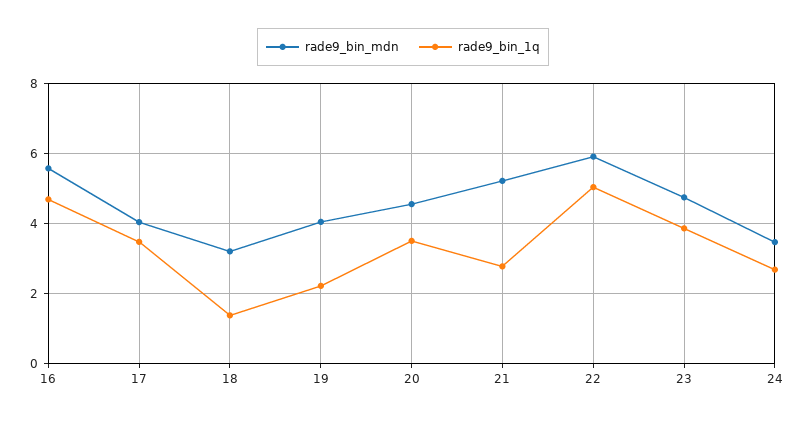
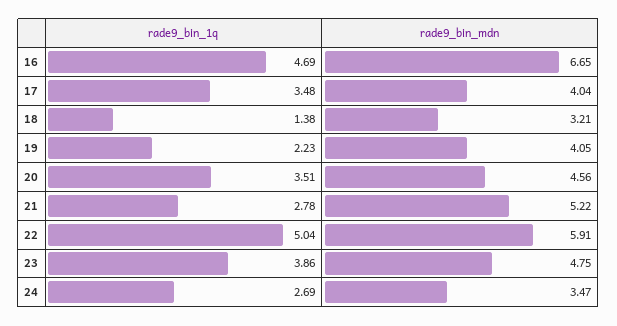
  {
    "rade9_bin_mdn": {
-     "16": 5.6,
+     "16": 6.65,
      "17": 4.04,
      "18": 3.21,
      "19": 4.05,
      "20": 4.56,
      "21": 5.22,
      "22": 5.91,
      "23": 4.75,
      "24": 3.47
    },
    "rade9_bin_1q": {
      "16": 4.69,
      "17": 3.48,
      "18": 1.38,
      "19": 2.23,
      "20": 3.51,
      "21": 2.78,
      "22": 5.04,
      "23": 3.86,
      "24": 2.69
    }
  }

